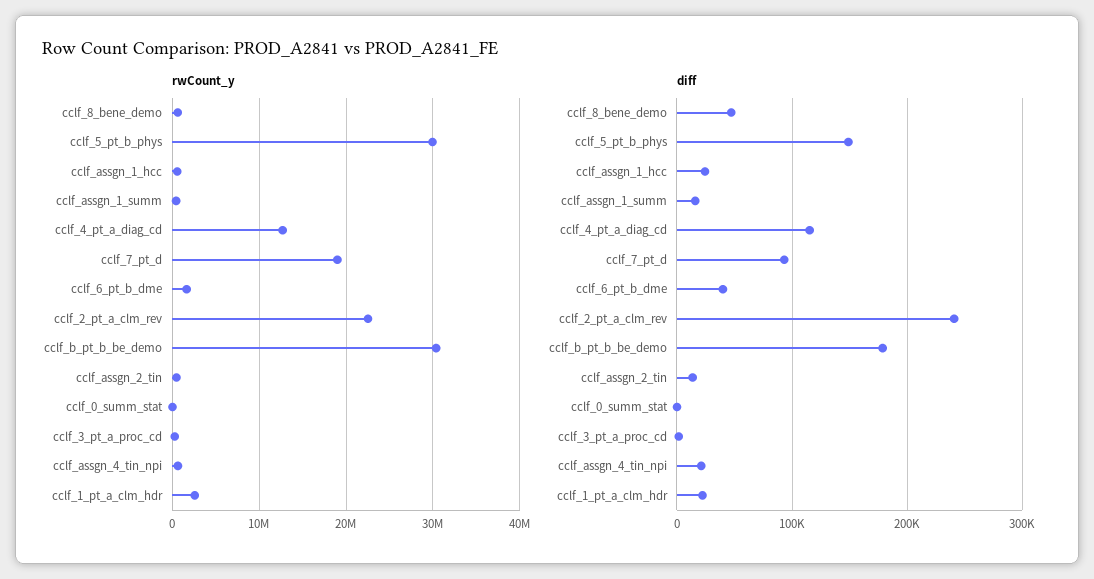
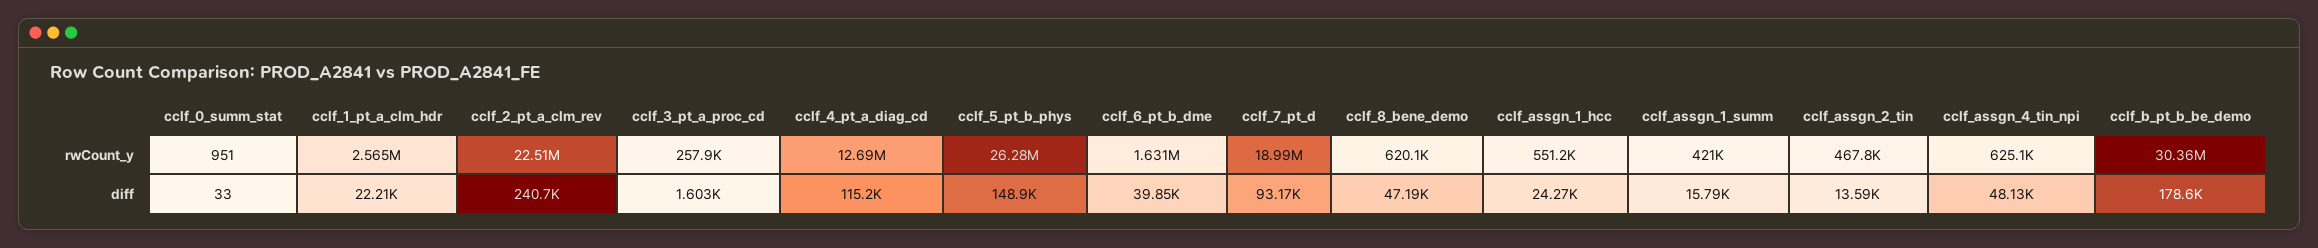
  {
    "rwCount_y": {
      "cclf_8_bene_demo": 620100,
-     "cclf_5_pt_b_phys": 30000000,
+     "cclf_5_pt_b_phys": 26280000,
      "cclf_assgn_1_hcc": 551200,
      "cclf_assgn_1_summ": 421000,
      "cclf_4_pt_a_diag_cd": 12690000,
      "cclf_7_pt_d": 18990000,
      "cclf_6_pt_b_dme": 1631000,
      "cclf_2_pt_a_clm_rev": 22510000,
      "cclf_b_pt_b_be_demo": 30360000,
      "cclf_assgn_2_tin": 467800,
      "cclf_0_summ_stat": 951,
      "cclf_3_pt_a_proc_cd": 257900,
      "cclf_assgn_4_tin_npi": 625100,
      "cclf_1_pt_a_clm_hdr": 2565000
    },
    "diff": {
      "cclf_8_bene_demo": 47190,
      "cclf_5_pt_b_phys": 148900,
      "cclf_assgn_1_hcc": 24270,
      "cclf_assgn_1_summ": 15790,
      "cclf_4_pt_a_diag_cd": 115200,
      "cclf_7_pt_d": 93170,
      "cclf_6_pt_b_dme": 39850,
      "cclf_2_pt_a_clm_rev": 240700,
      "cclf_b_pt_b_be_demo": 178600,
      "cclf_assgn_2_tin": 13590,
      "cclf_0_summ_stat": 33,
      "cclf_3_pt_a_proc_cd": 1603,
-     "cclf_assgn_4_tin_npi": 20000,
+     "cclf_assgn_4_tin_npi": 48130,
      "cclf_1_pt_a_clm_hdr": 22210
    }
  }

